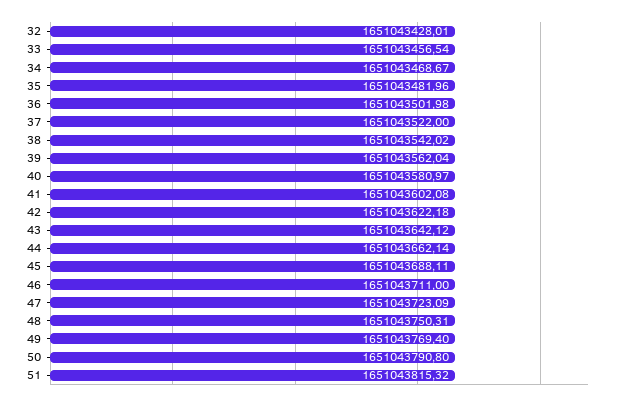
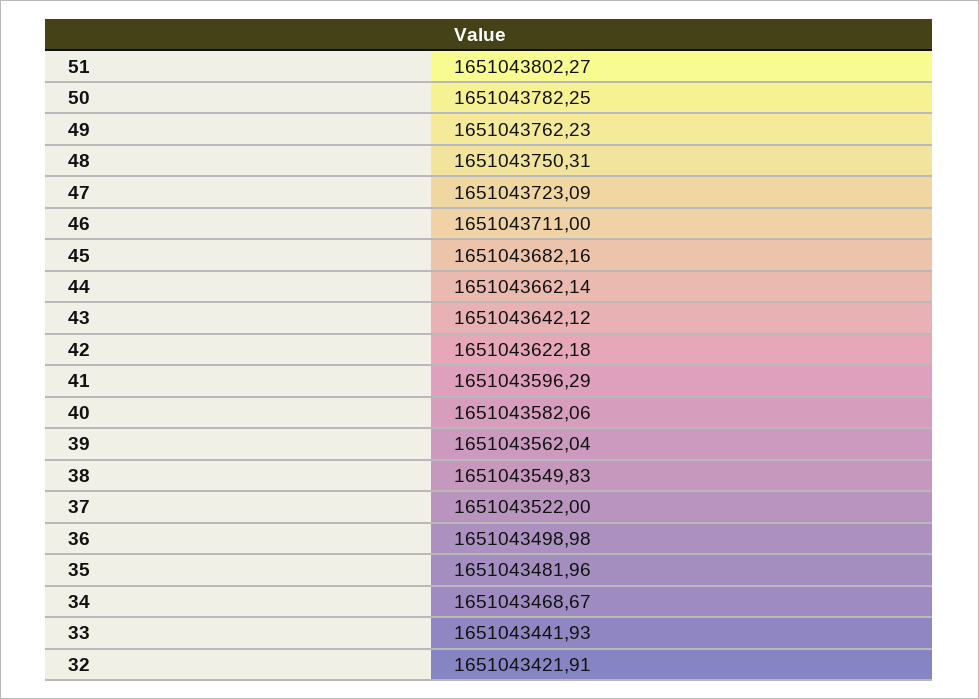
  {
-   "32": 1651043428.01,
+   "32": 1651043421.91,
-   "33": 1651043456.54,
+   "33": 1651043441.93,
    "34": 1651043468.67,
    "35": 1651043481.96,
-   "36": 1651043501.98,
+   "36": 1651043498.98,
    "37": 1651043522,
-   "38": 1651043542.02,
+   "38": 1651043549.83,
    "39": 1651043562.04,
-   "40": 1651043580.97,
+   "40": 1651043582.06,
-   "41": 1651043602.08,
+   "41": 1651043596.29,
    "42": 1651043622.18,
    "43": 1651043642.12,
    "44": 1651043662.14,
-   "45": 1651043688.11,
+   "45": 1651043682.16,
    "46": 1651043711,
    "47": 1651043723.09,
    "48": 1651043750.31,
-   "49": 1651043769.4,
+   "49": 1651043762.23,
-   "50": 1651043790.8,
+   "50": 1651043782.25,
-   "51": 1651043815.32
+   "51": 1651043802.27
  }

